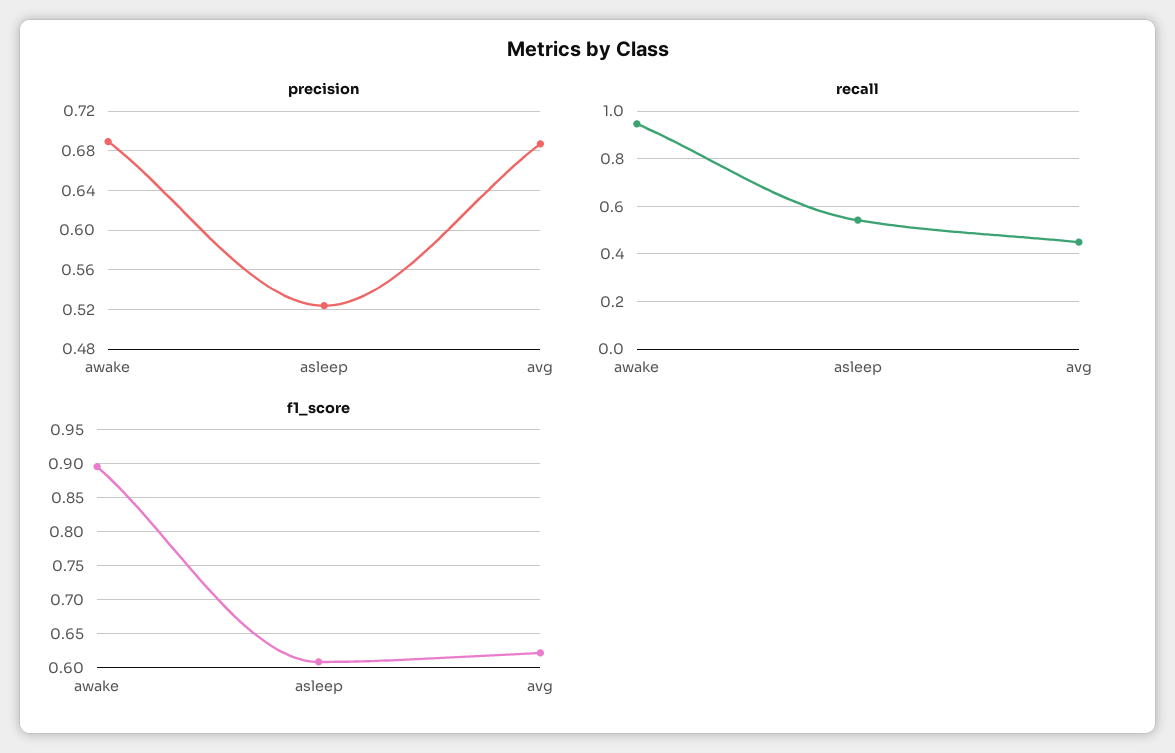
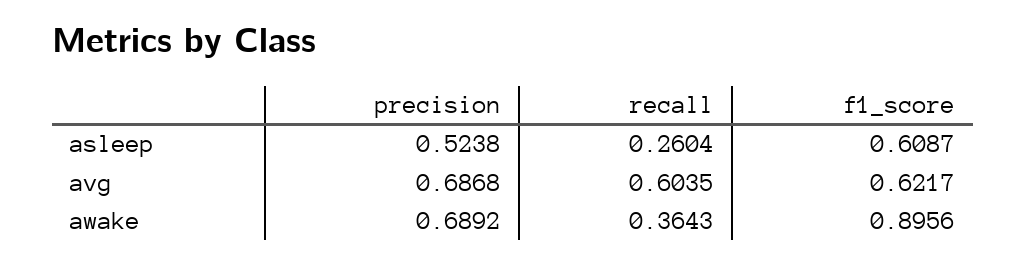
  {
    "precision": {
      "awake": 0.6892,
      "asleep": 0.5238,
      "avg": 0.6868
    },
    "recall": {
-     "awake": 0.95,
+     "awake": 0.3643,
-     "asleep": 0.55,
+     "asleep": 0.2604,
-     "avg": 0.45
+     "avg": 0.6035
    },
    "f1_score": {
      "awake": 0.8956,
      "asleep": 0.6087,
      "avg": 0.6217
    }
  }

